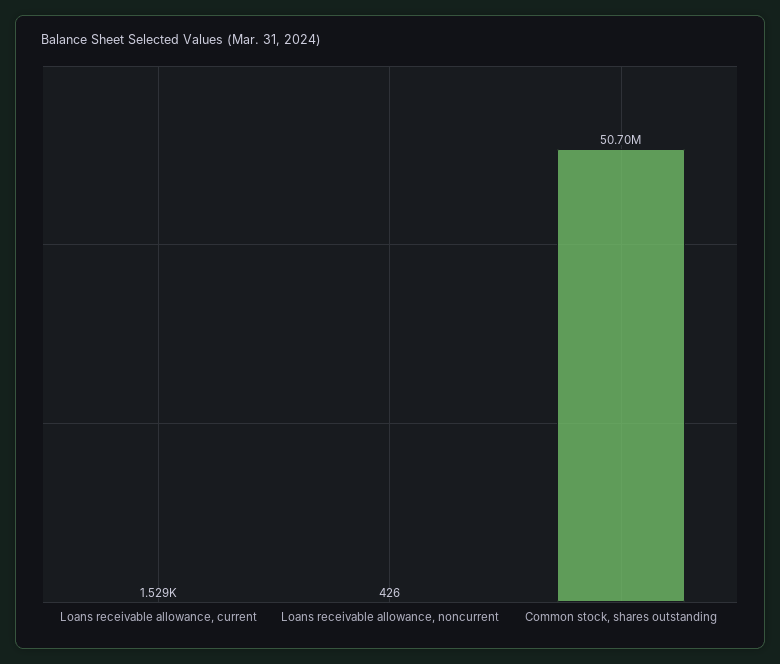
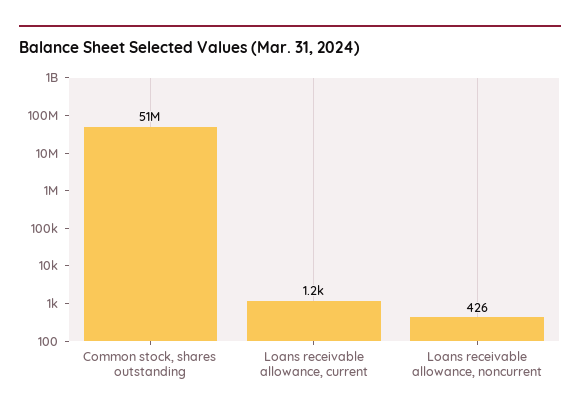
  {
-   "Loans receivable allowance, current": 1529,
+   "Loans receivable allowance, current": 1200,
    "Loans receivable allowance, noncurrent": 426,
    "Common stock, shares outstanding": 50700000
  }

